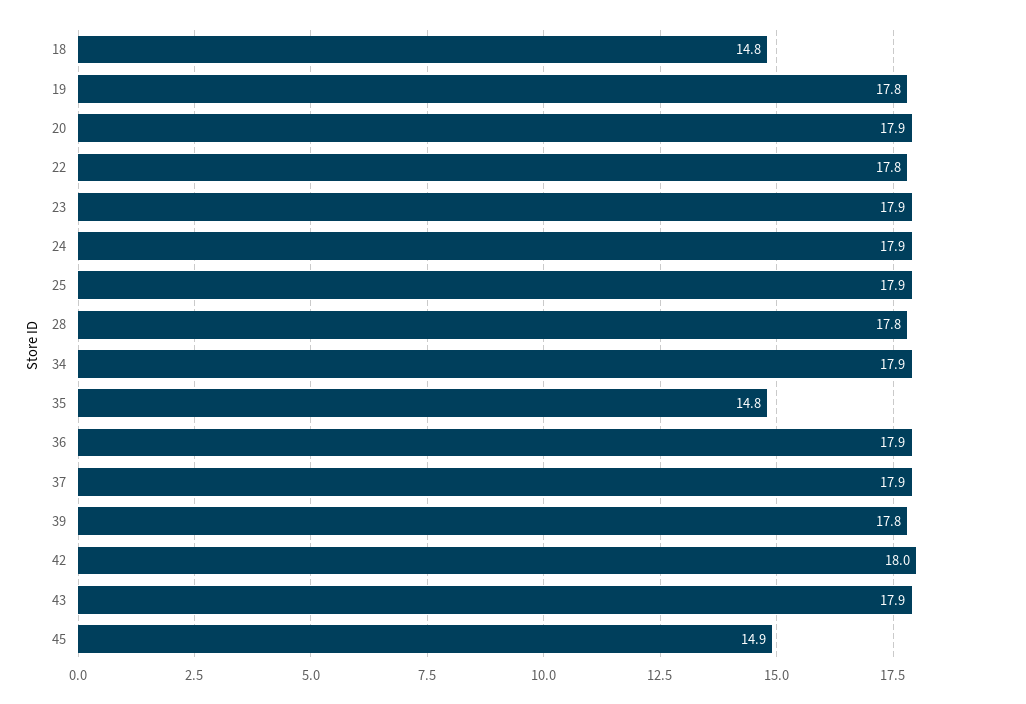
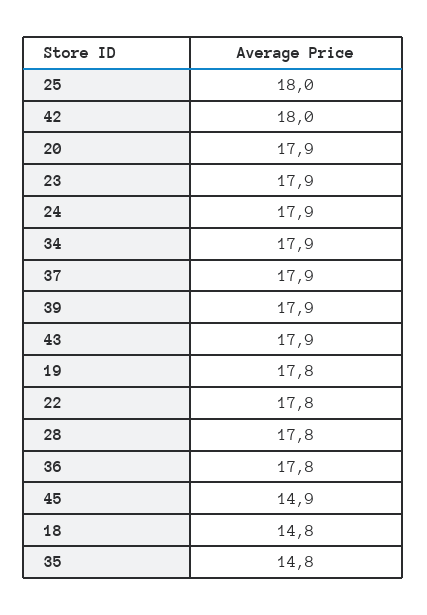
  {
    "18": 14.8,
    "19": 17.8,
    "20": 17.9,
    "22": 17.8,
    "23": 17.9,
    "24": 17.9,
-   "25": 17.9,
+   "25": 18,
    "28": 17.8,
    "34": 17.9,
    "35": 14.8,
-   "36": 17.9,
+   "36": 17.8,
    "37": 17.9,
-   "39": 17.8,
+   "39": 17.9,
    "42": 18,
    "43": 17.9,
    "45": 14.9
  }

